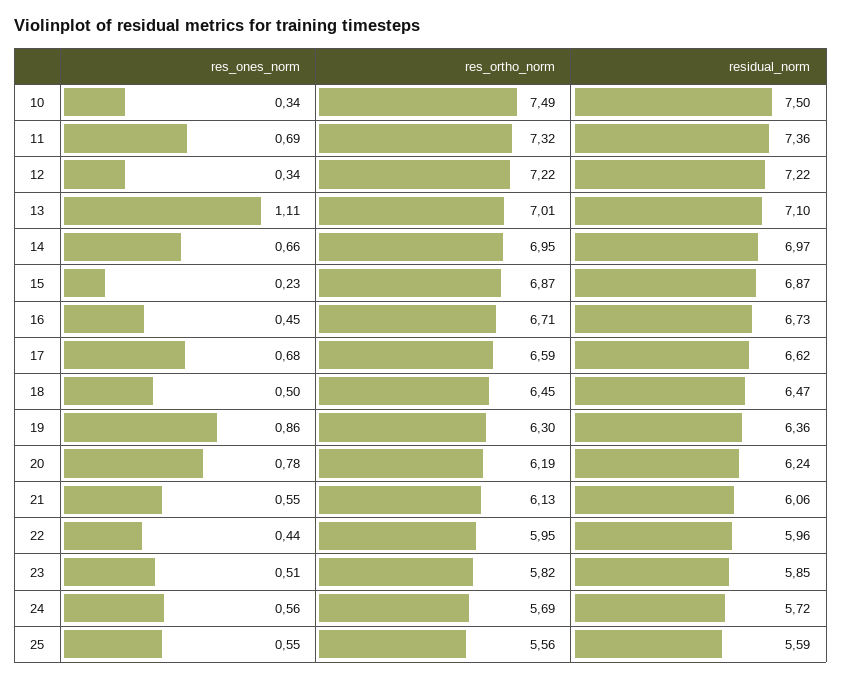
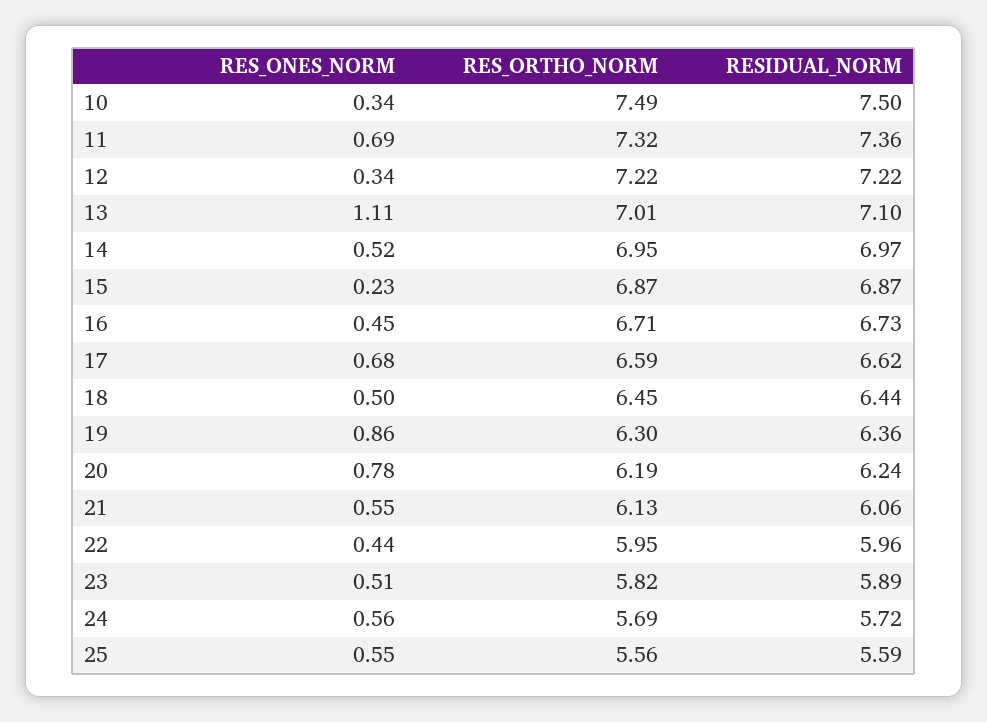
  {
    "res_ones_norm": {
      "10": 0.34,
      "11": 0.69,
      "12": 0.34,
      "13": 1.11,
-     "14": 0.66,
+     "14": 0.52,
      "15": 0.23,
      "16": 0.45,
      "17": 0.68,
      "18": 0.5,
      "19": 0.86,
      "20": 0.78,
      "21": 0.55,
      "22": 0.44,
      "23": 0.51,
      "24": 0.56,
      "25": 0.55
    },
    "res_ortho_norm": {
      "10": 7.49,
      "11": 7.32,
      "12": 7.22,
      "13": 7.01,
      "14": 6.95,
      "15": 6.87,
      "16": 6.71,
      "17": 6.59,
      "18": 6.45,
      "19": 6.3,
      "20": 6.19,
      "21": 6.13,
      "22": 5.95,
      "23": 5.82,
      "24": 5.69,
      "25": 5.56
    },
    "residual_norm": {
      "10": 7.5,
      "11": 7.36,
      "12": 7.22,
      "13": 7.1,
      "14": 6.97,
      "15": 6.87,
      "16": 6.73,
      "17": 6.62,
-     "18": 6.47,
+     "18": 6.44,
      "19": 6.36,
      "20": 6.24,
      "21": 6.06,
      "22": 5.96,
-     "23": 5.85,
+     "23": 5.89,
      "24": 5.72,
      "25": 5.59
    }
  }

